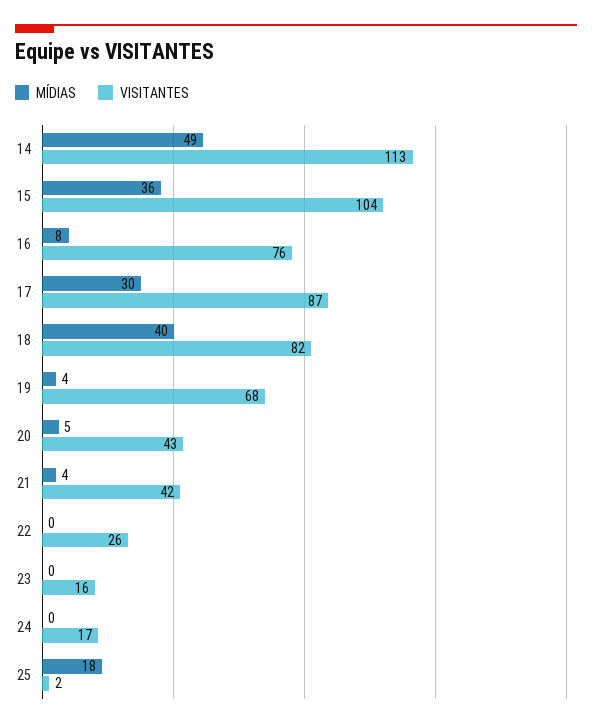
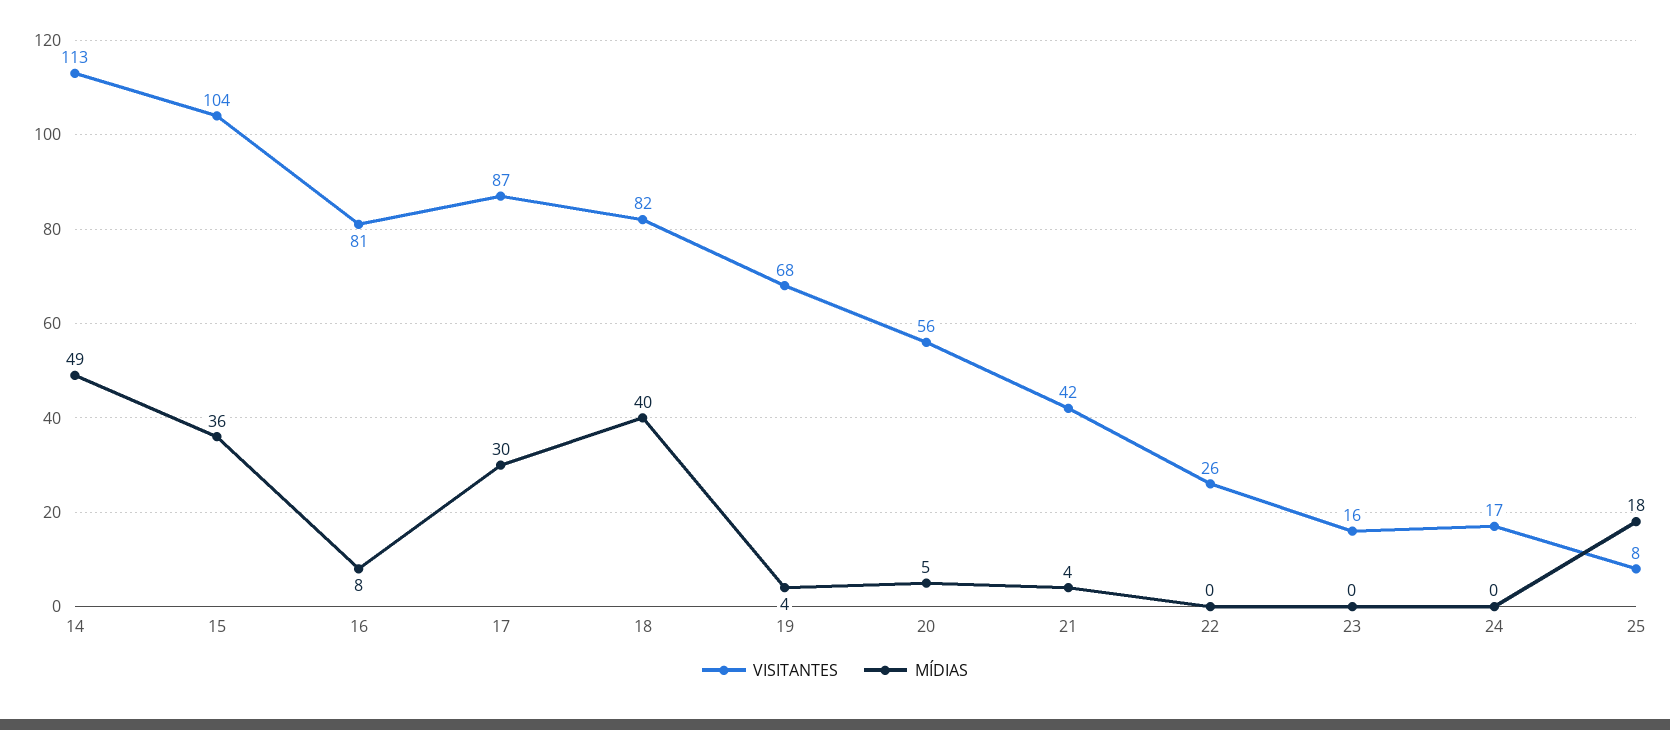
  {
    "MÍDIAS": {
      "14": 49,
      "15": 36,
      "16": 8,
      "17": 30,
      "18": 40,
      "19": 4,
      "20": 5,
      "21": 4,
      "22": 0,
      "23": 0,
      "24": 0,
      "25": 18
    },
    "VISITANTES": {
      "14": 113,
      "15": 104,
-     "16": 76,
+     "16": 81,
      "17": 87,
      "18": 82,
      "19": 68,
-     "20": 43,
+     "20": 56,
      "21": 42,
      "22": 26,
      "23": 16,
      "24": 17,
-     "25": 2
+     "25": 8
    }
  }

